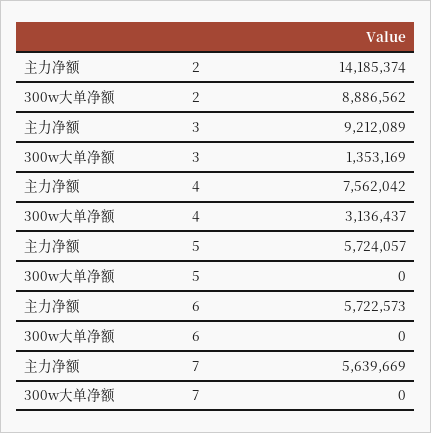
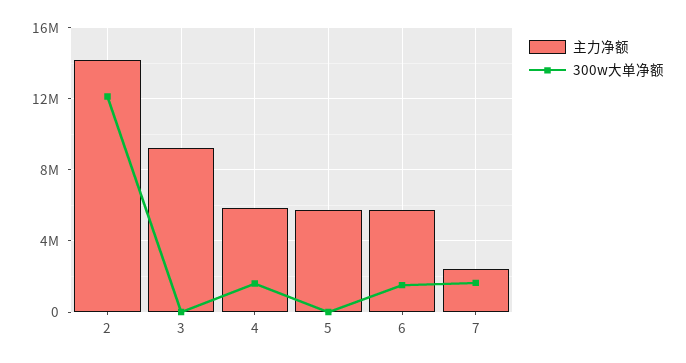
  {
    "主力净额": {
      "2": 14185374,
      "3": 9212089,
-     "4": 7562042,
+     "4": 6000000,
      "5": 5724057,
      "6": 5722573,
-     "7": 5639669
+     "7": 2500000
    },
    "300w大单净额": {
-     "2": 8886562,
+     "2": 12000000,
-     "3": 1353169,
+     "3": 0,
-     "4": 3136437,
+     "4": 1500000,
      "5": 0,
-     "6": 0,
+     "6": 1500000,
-     "7": 0
+     "7": 1500000
    }
  }

